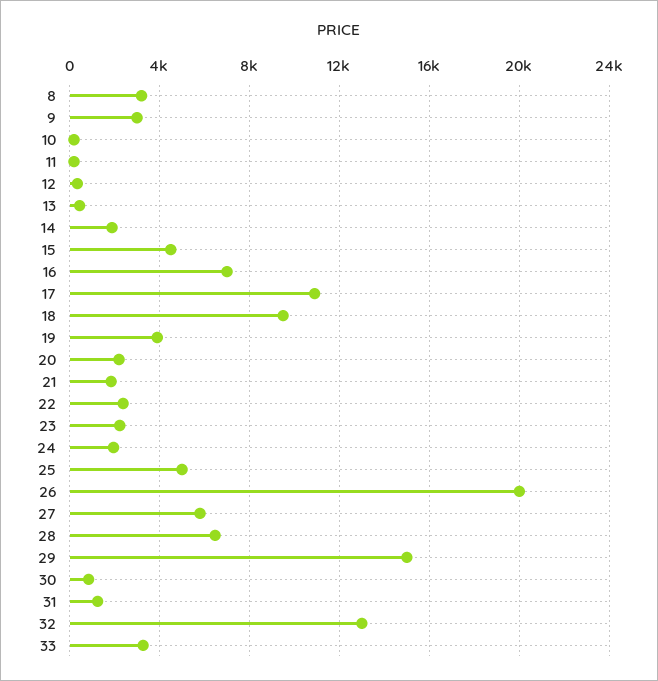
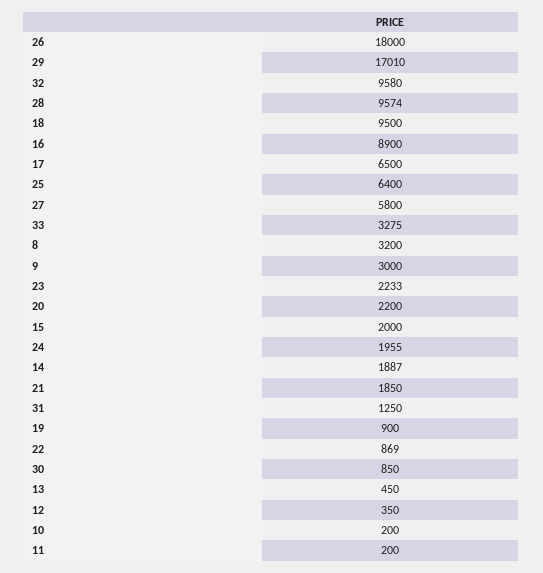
  {
    "8": 3200,
    "9": 3000,
    "10": 200,
    "11": 200,
    "12": 350,
    "13": 450,
    "14": 1887,
-   "15": 4500,
+   "15": 2000,
-   "16": 7000,
+   "16": 8900,
-   "17": 11000,
+   "17": 6500,
    "18": 9500,
-   "19": 4000,
+   "19": 900,
    "20": 2200,
    "21": 1850,
-   "22": 2500,
+   "22": 869,
    "23": 2233,
    "24": 1955,
-   "25": 5000,
+   "25": 6400,
-   "26": 20000,
+   "26": 18000,
    "27": 5800,
-   "28": 6500,
+   "28": 9574,
-   "29": 15000,
+   "29": 17010,
    "30": 850,
    "31": 1250,
-   "32": 13000,
+   "32": 9580,
    "33": 3275
  }

